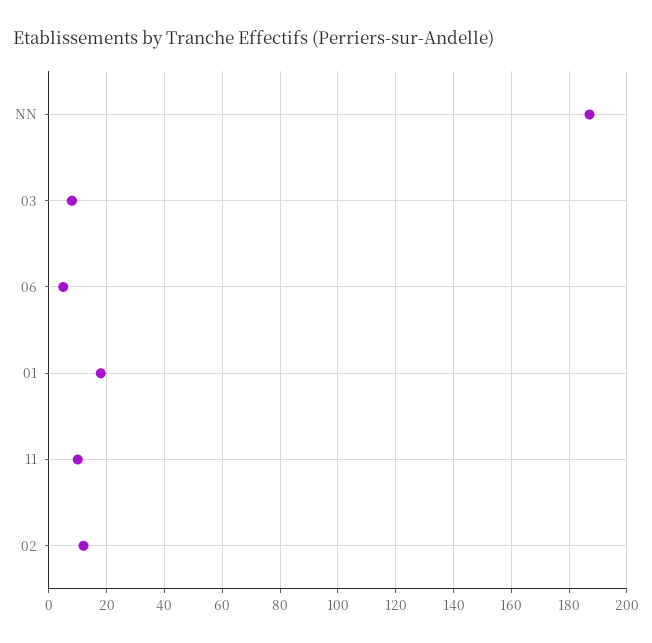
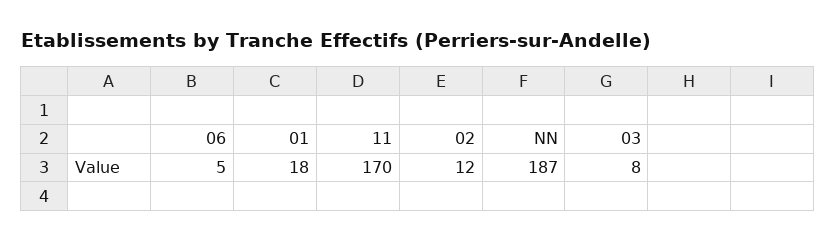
  {
    "NN": 187,
    "03": 8,
    "06": 5,
    "01": 18,
-   "11": 10,
+   "11": 170,
    "02": 12
  }

